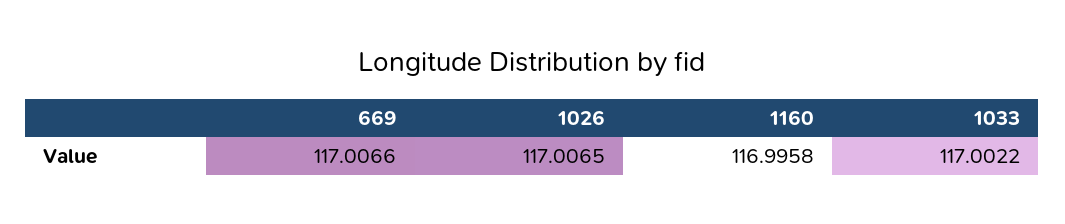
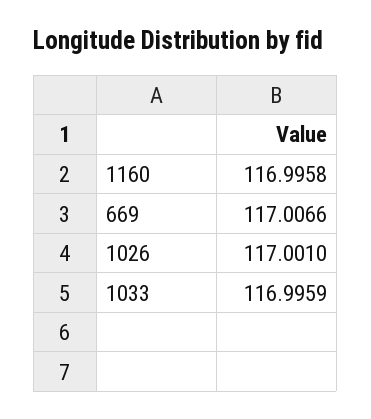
  {
    "669": 117.0066,
-   "1026": 117.0065,
+   "1026": 117.001,
    "1160": 116.9958,
-   "1033": 117.0022
+   "1033": 116.9959
  }

